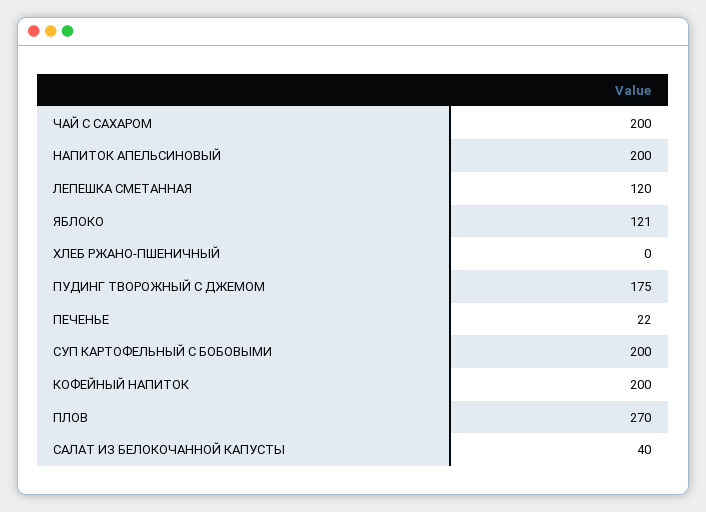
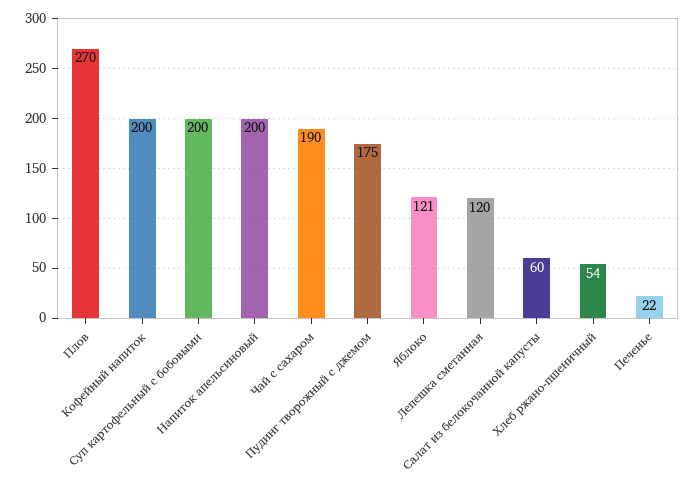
  {
-   "ЧАЙ С САХАРОМ": 200,
+   "ЧАЙ С САХАРОМ": 190,
    "НАПИТОК АПЕЛЬСИНОВЫЙ": 200,
    "ЛЕПЕШКА СМЕТАННАЯ": 120,
    "ЯБЛОКО": 121,
-   "ХЛЕБ РЖАНО-ПШЕНИЧНЫЙ": 0,
+   "ХЛЕБ РЖАНО-ПШЕНИЧНЫЙ": 54,
    "ПУДИНГ ТВОРОЖНЫЙ С ДЖЕМОМ": 175,
    "ПЕЧЕНЬЕ": 22,
    "СУП КАРТОФЕЛЬНЫЙ С БОБОВЫМИ": 200,
    "КОФЕЙНЫЙ НАПИТОК": 200,
    "ПЛОВ": 270,
-   "САЛАТ ИЗ БЕЛОКОЧАННОЙ КАПУСТЫ": 40
+   "САЛАТ ИЗ БЕЛОКОЧАННОЙ КАПУСТЫ": 60
  }

